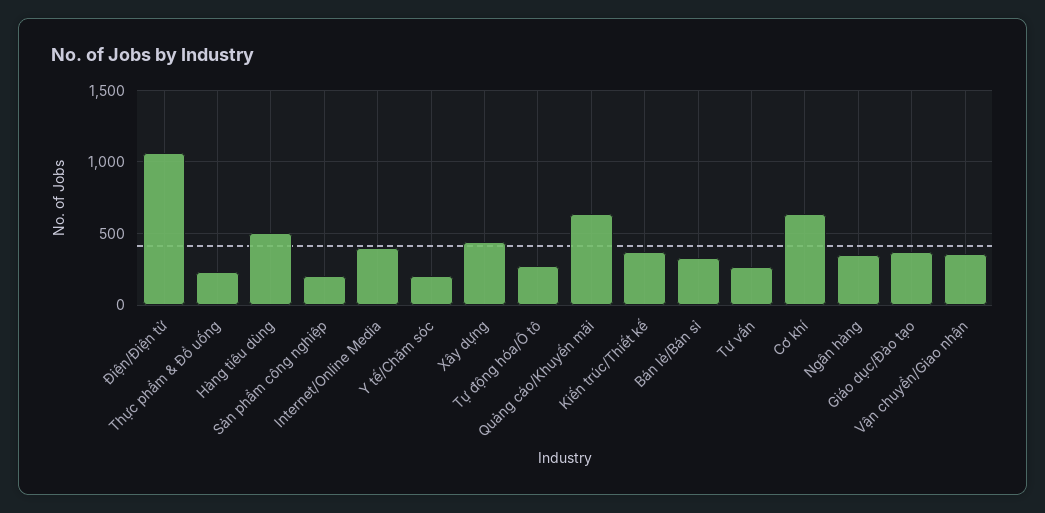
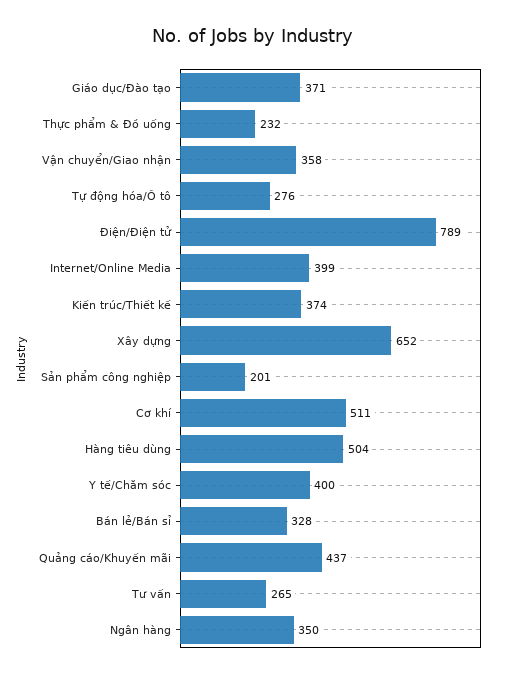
  {
-   "Điện/Điện tử": 1050,
+   "Điện/Điện tử": 789,
    "Thực phẩm & Đồ uống": 232,
    "Hàng tiêu dùng": 504,
    "Sản phẩm công nghiệp": 201,
    "Internet/Online Media": 399,
-   "Y tế/Chăm sóc": 200,
+   "Y tế/Chăm sóc": 400,
-   "Xây dựng": 450,
+   "Xây dựng": 652,
    "Tự động hóa/Ô tô": 276,
-   "Quảng cáo/Khuyến mãi": 650,
+   "Quảng cáo/Khuyến mãi": 437,
    "Kiến trúc/Thiết kế": 374,
    "Bán lẻ/Bán sỉ": 328,
    "Tư vấn": 265,
-   "Cơ khí": 650,
+   "Cơ khí": 511,
    "Ngân hàng": 350,
    "Giáo dục/Đào tạo": 371,
    "Vận chuyển/Giao nhận": 358
  }

